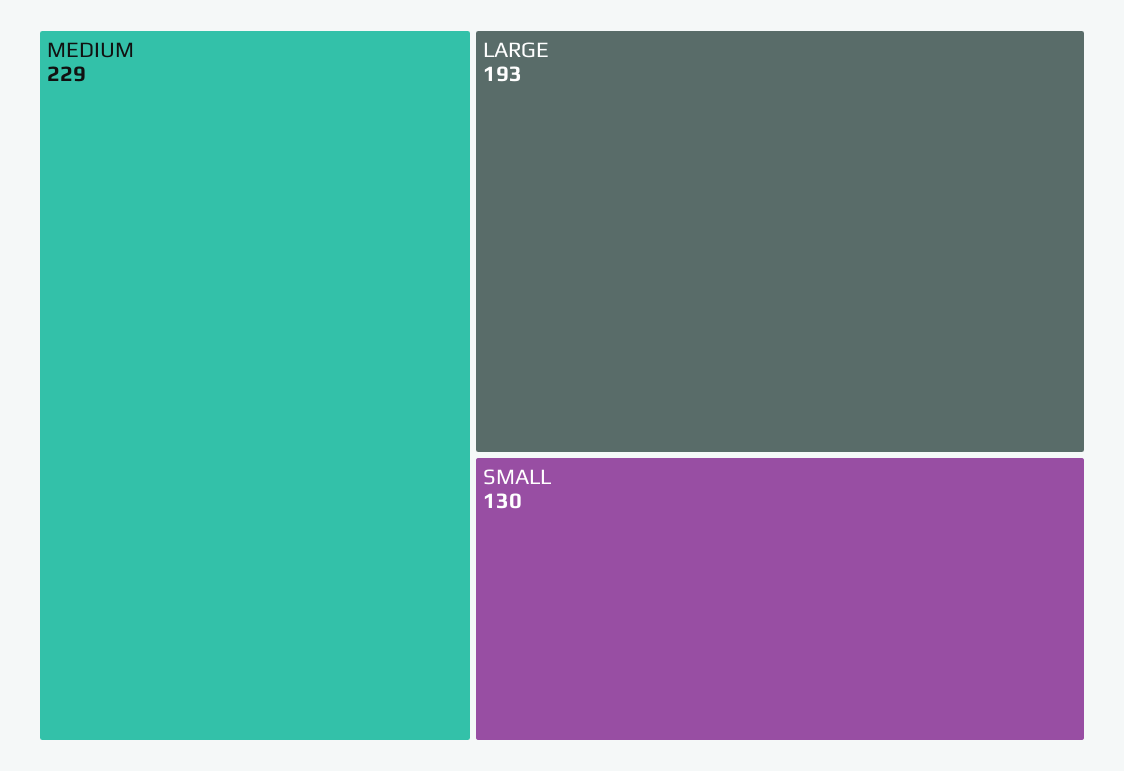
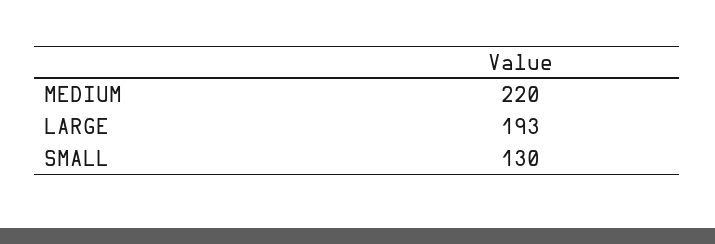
  {
-   "MEDIUM": 229,
+   "MEDIUM": 220,
    "LARGE": 193,
    "SMALL": 130
  }

